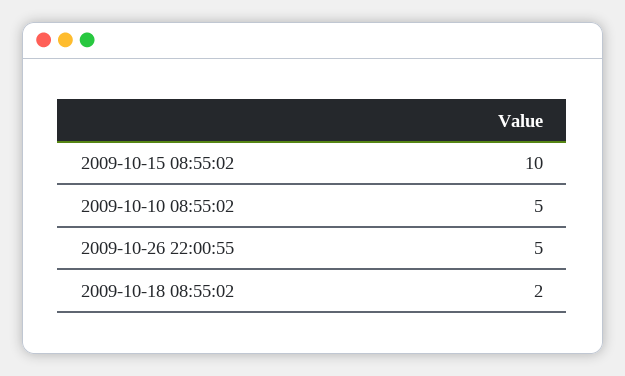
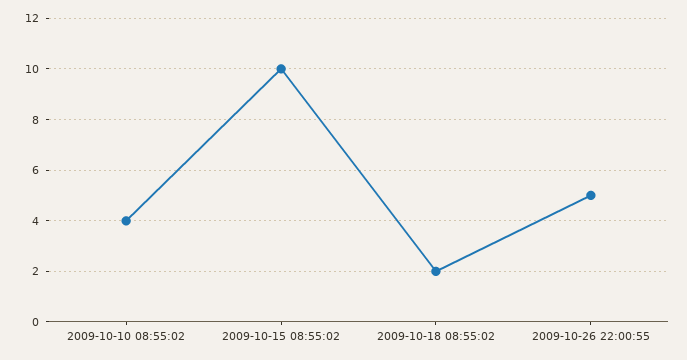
  {
    "2009-10-15 08:55:02": 10,
-   "2009-10-10 08:55:02": 5,
+   "2009-10-10 08:55:02": 4,
    "2009-10-26 22:00:55": 5,
    "2009-10-18 08:55:02": 2
  }

